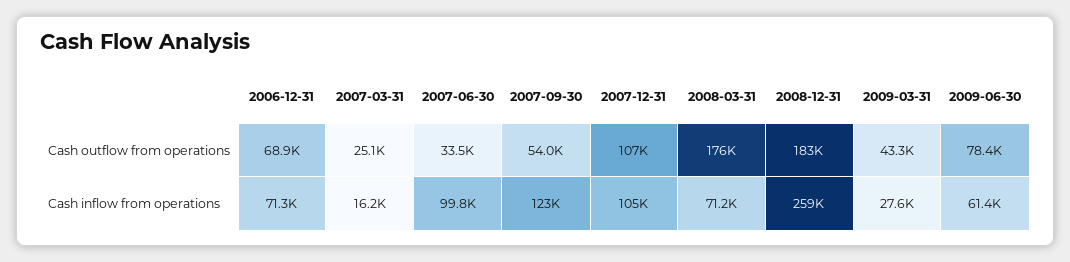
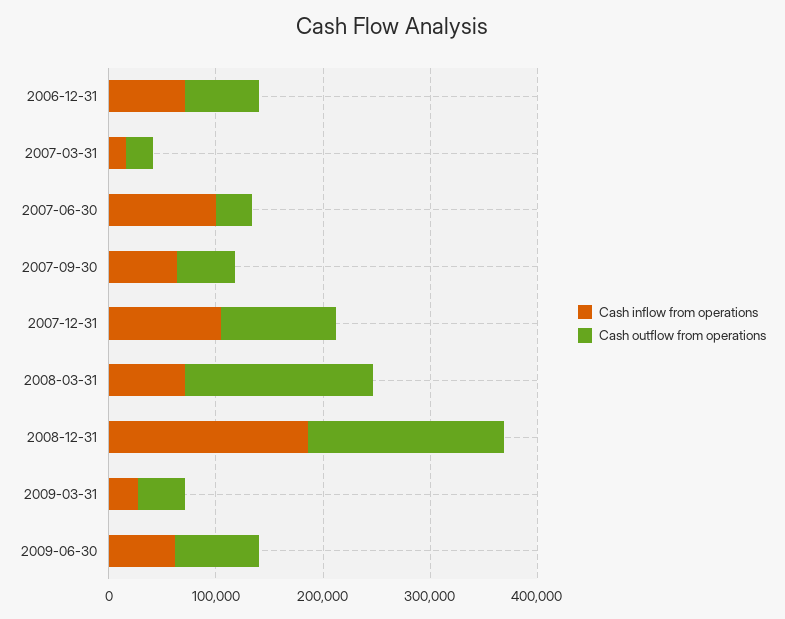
  {
    "Cash outflow from operations": {
      "2006-12-31": 68900,
      "2007-03-31": 25100,
      "2007-06-30": 33500,
      "2007-09-30": 54000,
      "2007-12-31": 107000,
      "2008-03-31": 176000,
      "2008-12-31": 183000,
      "2009-03-31": 43300,
      "2009-06-30": 78400
    },
    "Cash inflow from operations": {
      "2006-12-31": 71300,
      "2007-03-31": 16200,
      "2007-06-30": 99800,
-     "2007-09-30": 123000,
+     "2007-09-30": 60000,
      "2007-12-31": 105000,
      "2008-03-31": 71200,
-     "2008-12-31": 259000,
+     "2008-12-31": 180000,
      "2009-03-31": 27600,
      "2009-06-30": 61400
    }
  }

